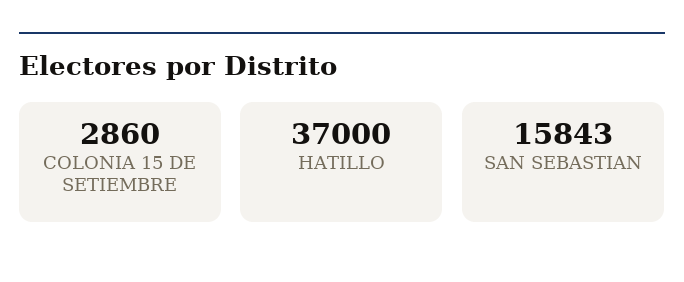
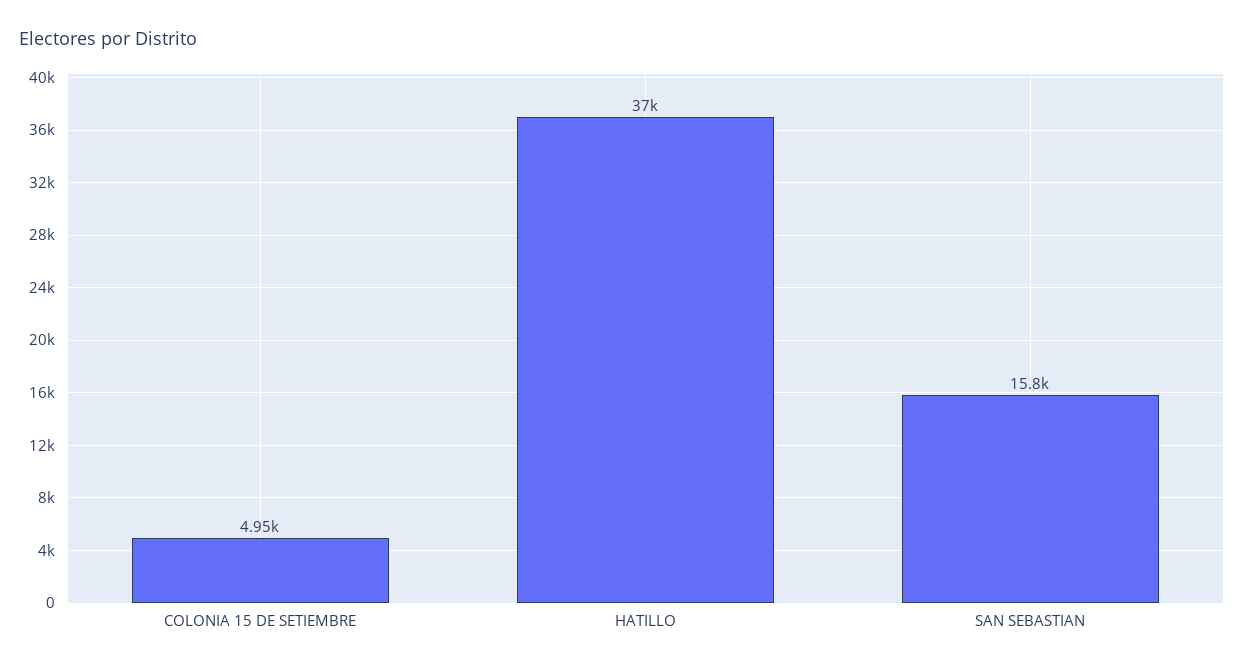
  {
-   "COLONIA 15 DE SETIEMBRE": 2860,
+   "COLONIA 15 DE SETIEMBRE": 4950,
    "HATILLO": 37000,
    "SAN SEBASTIAN": 15843
  }

